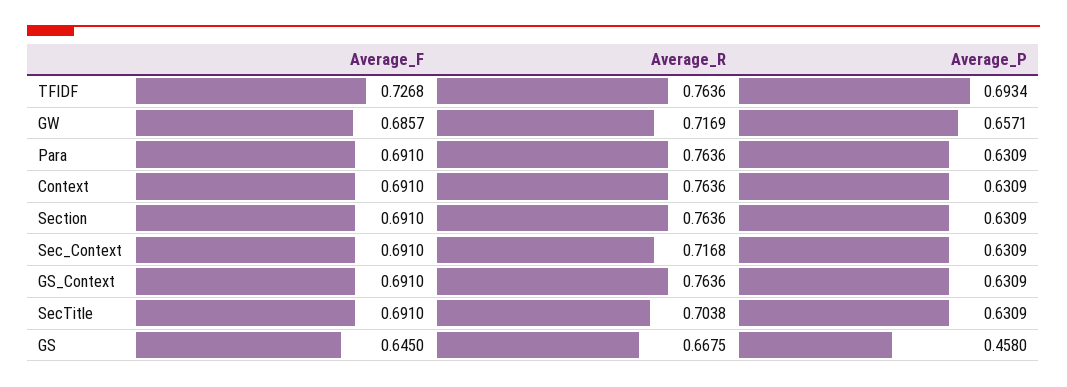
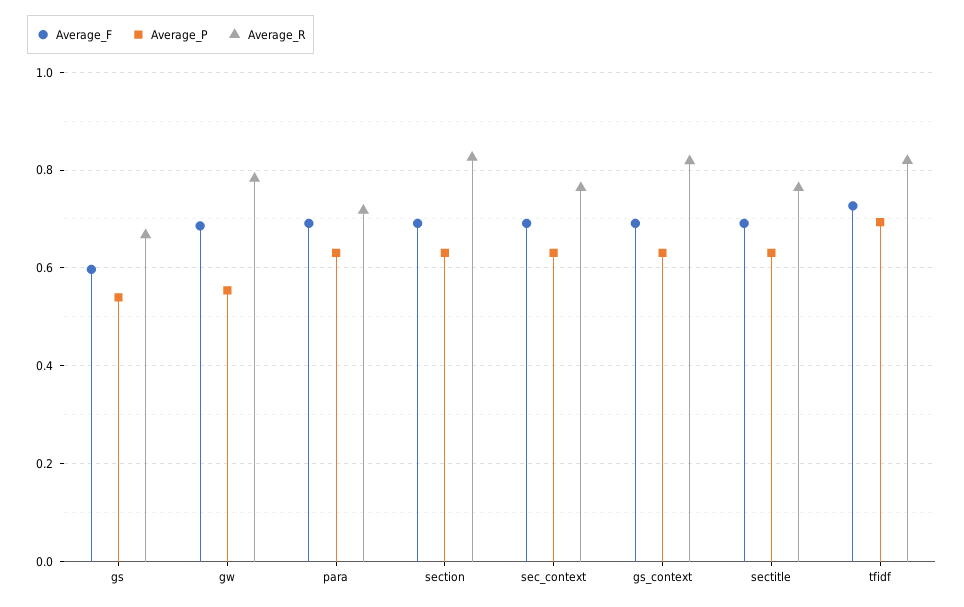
  {
    "Average_F": {
      "TFIDF": 0.7268,
      "GW": 0.6857,
      "Para": 0.691,
-     "Context": 0.691,
      "Section": 0.691,
      "Sec_Context": 0.691,
      "GS_Context": 0.691,
      "SecTitle": 0.691,
-     "GS": 0.645
+     "GS": 0.6
    },
    "Average_R": {
-     "TFIDF": 0.7636,
+     "TFIDF": 0.82,
-     "GW": 0.7169,
+     "GW": 0.78,
-     "Para": 0.7636,
+     "Para": 0.72,
-     "Context": 0.7636,
-     "Section": 0.7636,
+     "Section": 0.82,
-     "Sec_Context": 0.7168,
+     "Sec_Context": 0.76,
-     "GS_Context": 0.7636,
+     "GS_Context": 0.82,
-     "SecTitle": 0.7038,
+     "SecTitle": 0.76,
      "GS": 0.6675
    },
    "Average_P": {
      "TFIDF": 0.6934,
-     "GW": 0.6571,
+     "GW": 0.56,
      "Para": 0.6309,
-     "Context": 0.6309,
      "Section": 0.6309,
      "Sec_Context": 0.6309,
      "GS_Context": 0.6309,
      "SecTitle": 0.6309,
-     "GS": 0.458
+     "GS": 0.54
    }
  }

